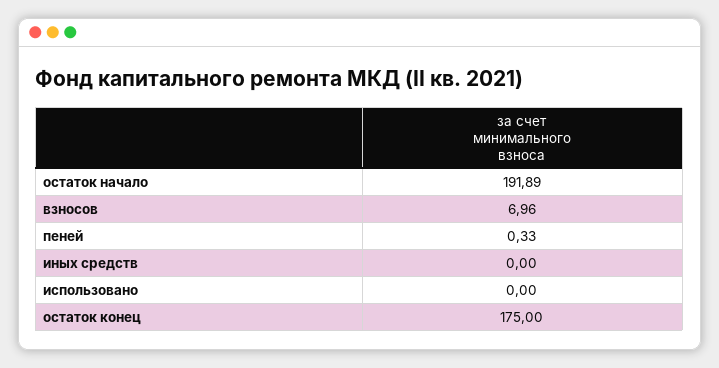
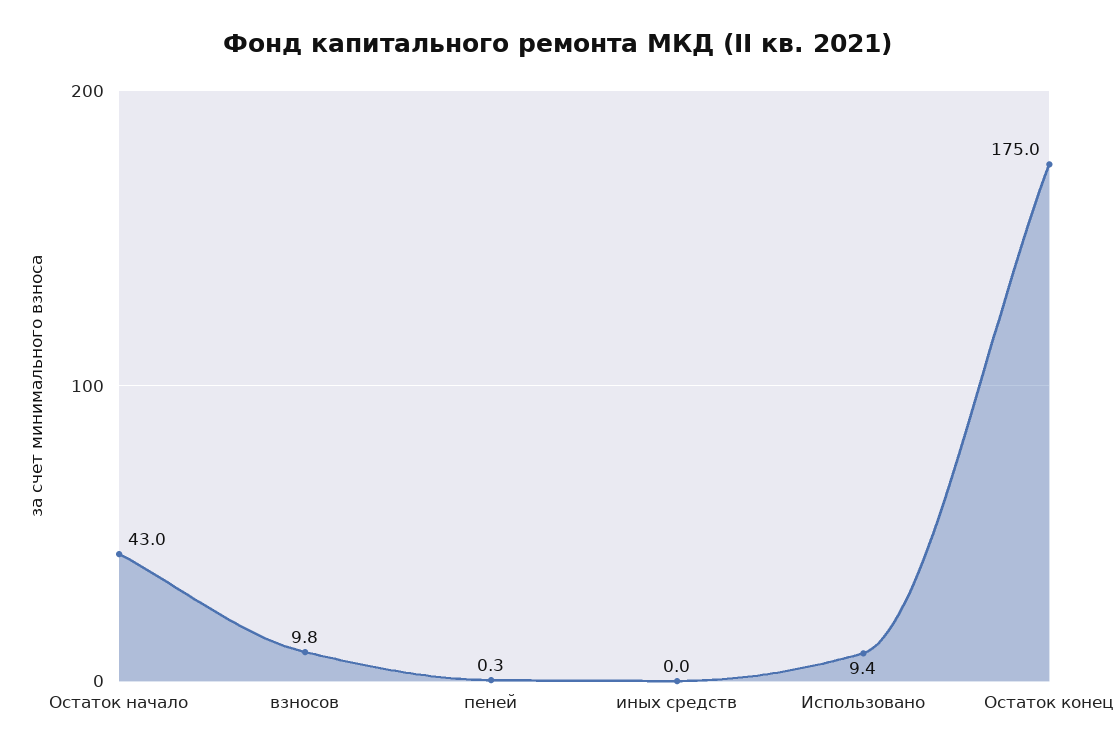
  {
-   "остаток начало": 191.89,
+   "остаток начало": 43,
-   "взносов": 6.96,
+   "взносов": 9.8,
    "пеней": 0.33,
    "иных средств": 0,
-   "использовано": 0,
+   "использовано": 9.4,
    "остаток конец": 175
  }

